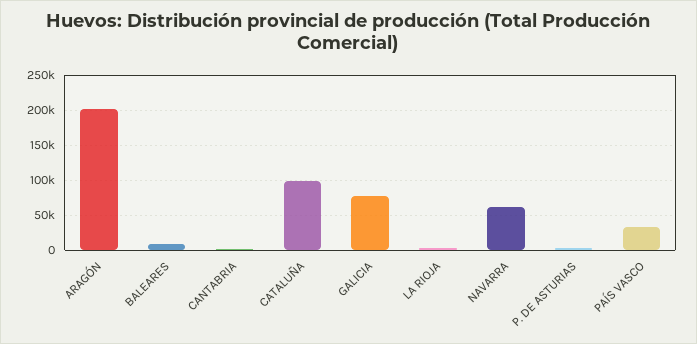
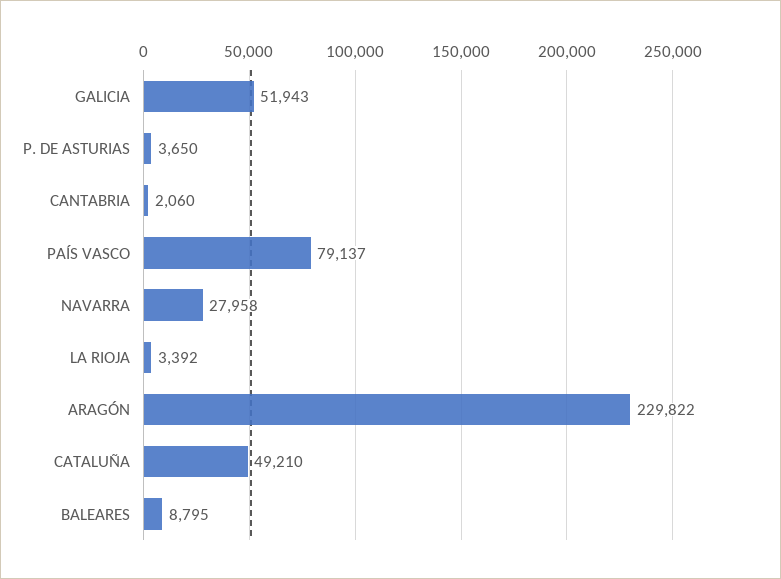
  {
-   "ARAGÓN": 200000,
+   "ARAGÓN": 229822,
    "BALEARES": 8795,
    "CANTABRIA": 2060,
-   "CATALUÑA": 100000,
+   "CATALUÑA": 49210,
-   "GALICIA": 80000,
+   "GALICIA": 51943,
    "LA RIOJA": 3392,
-   "NAVARRA": 60000,
+   "NAVARRA": 27958,
    "P. DE ASTURIAS": 3650,
-   "PAÍS VASCO": 30000
+   "PAÍS VASCO": 79137
  }

